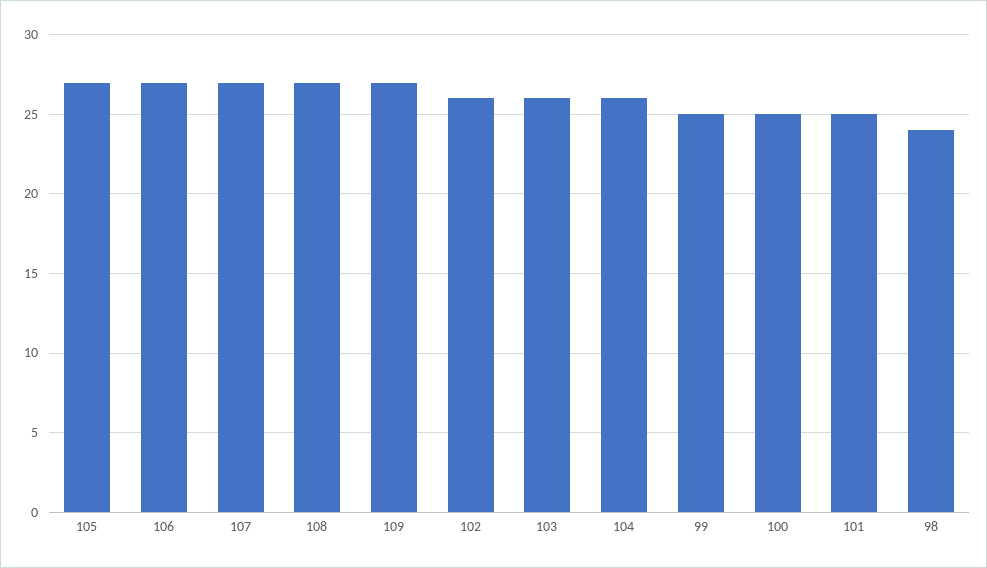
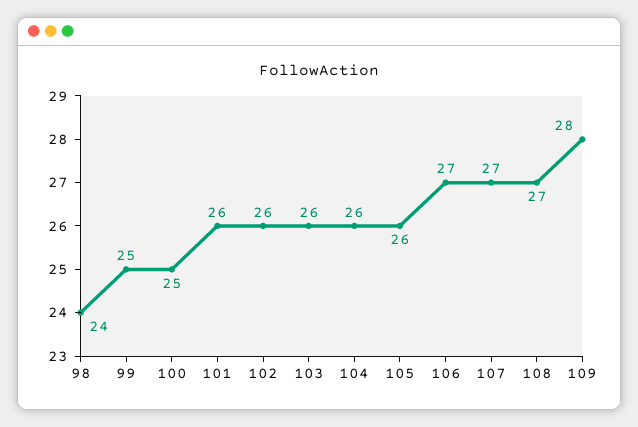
  {
-   "105": 27,
+   "105": 26,
    "106": 27,
    "107": 27,
    "108": 27,
-   "109": 27,
+   "109": 28,
    "102": 26,
    "103": 26,
    "104": 26,
    "99": 25,
    "100": 25,
-   "101": 25,
+   "101": 26,
    "98": 24
  }

